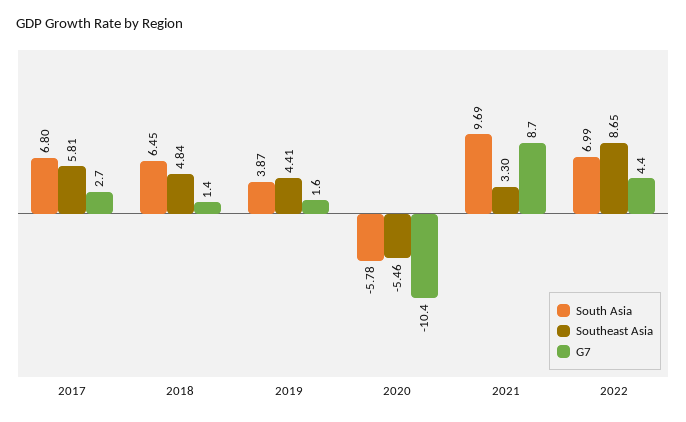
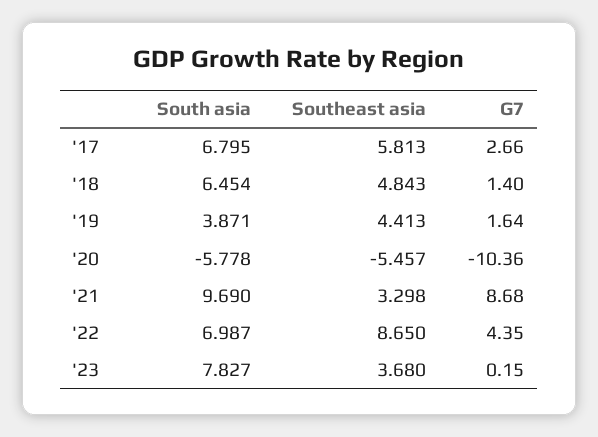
  {
    "South Asia": {
      "2017": 6.795,
      "2018": 6.454,
      "2019": 3.871,
      "2020": -5.778,
      "2021": 9.69,
-     "2022": 6.987
+     "2022": 6.987,
+     "'23": 7.827
    },
    "Southeast Asia": {
      "2017": 5.813,
      "2018": 4.843,
      "2019": 4.413,
      "2020": -5.457,
      "2021": 3.298,
-     "2022": 8.65
+     "2022": 8.65,
+     "'23": 3.68
    },
    "G7": {
      "2017": 2.66,
      "2018": 1.4,
      "2019": 1.64,
      "2020": -10.36,
      "2021": 8.68,
-     "2022": 4.35
+     "2022": 4.35,
+     "'23": 0.15
    }
  }

